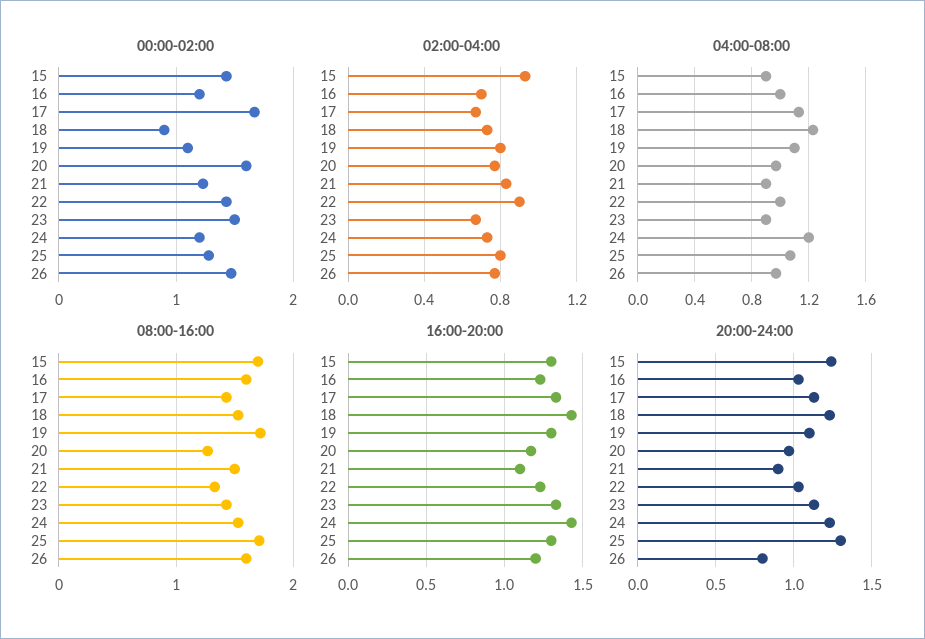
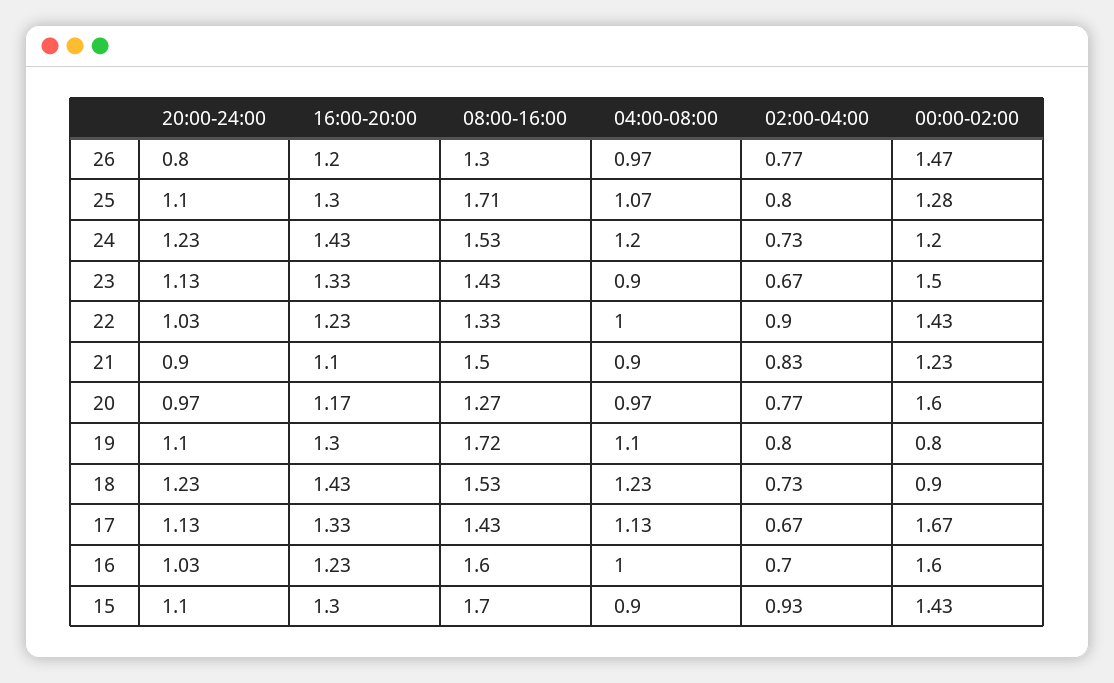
  {
    "00:00-02:00": {
      "15": 1.43,
-     "16": 1.2,
+     "16": 1.6,
      "17": 1.67,
      "18": 0.9,
-     "19": 1.1,
+     "19": 0.8,
      "20": 1.6,
      "21": 1.23,
      "22": 1.43,
      "23": 1.5,
      "24": 1.2,
      "25": 1.28,
      "26": 1.47
    },
    "02:00-04:00": {
      "15": 0.93,
      "16": 0.7,
      "17": 0.67,
      "18": 0.73,
      "19": 0.8,
      "20": 0.77,
      "21": 0.83,
      "22": 0.9,
      "23": 0.67,
      "24": 0.73,
      "25": 0.8,
      "26": 0.77
    },
    "04:00-08:00": {
      "15": 0.9,
      "16": 1,
      "17": 1.13,
      "18": 1.23,
      "19": 1.1,
      "20": 0.97,
      "21": 0.9,
      "22": 1,
      "23": 0.9,
      "24": 1.2,
      "25": 1.07,
      "26": 0.97
    },
    "08:00-16:00": {
      "15": 1.7,
      "16": 1.6,
      "17": 1.43,
      "18": 1.53,
      "19": 1.72,
      "20": 1.27,
      "21": 1.5,
      "22": 1.33,
      "23": 1.43,
      "24": 1.53,
      "25": 1.71,
-     "26": 1.6
+     "26": 1.3
    },
    "16:00-20:00": {
      "15": 1.3,
      "16": 1.23,
      "17": 1.33,
      "18": 1.43,
      "19": 1.3,
      "20": 1.17,
      "21": 1.1,
      "22": 1.23,
      "23": 1.33,
      "24": 1.43,
      "25": 1.3,
      "26": 1.2
    },
    "20:00-24:00": {
-     "15": 1.25,
+     "15": 1.1,
      "16": 1.03,
      "17": 1.13,
      "18": 1.23,
      "19": 1.1,
      "20": 0.97,
      "21": 0.9,
      "22": 1.03,
      "23": 1.13,
      "24": 1.23,
-     "25": 1.3,
+     "25": 1.1,
      "26": 0.8
    }
  }

